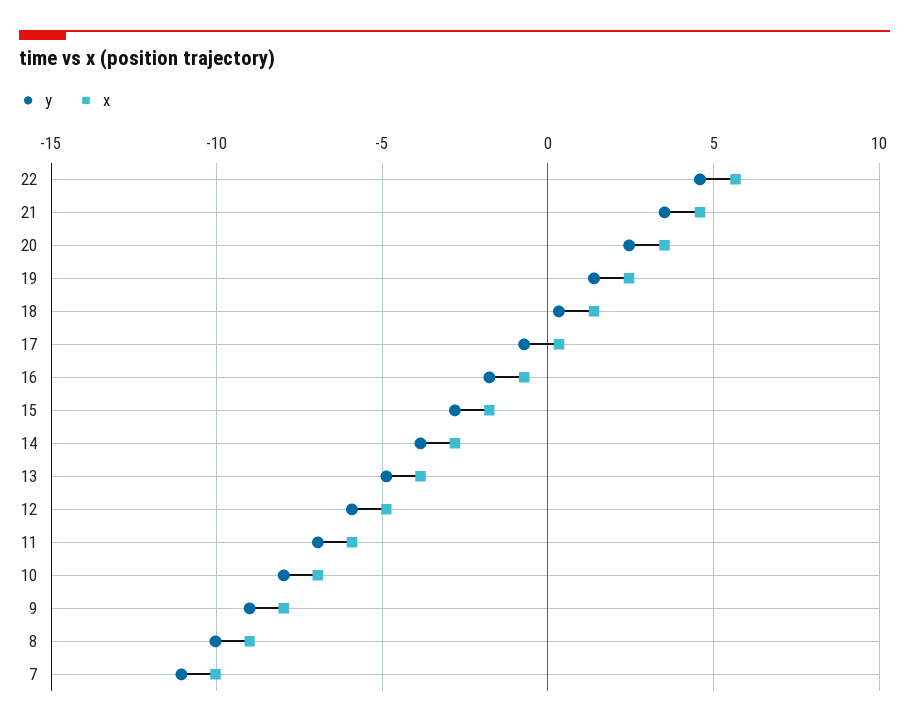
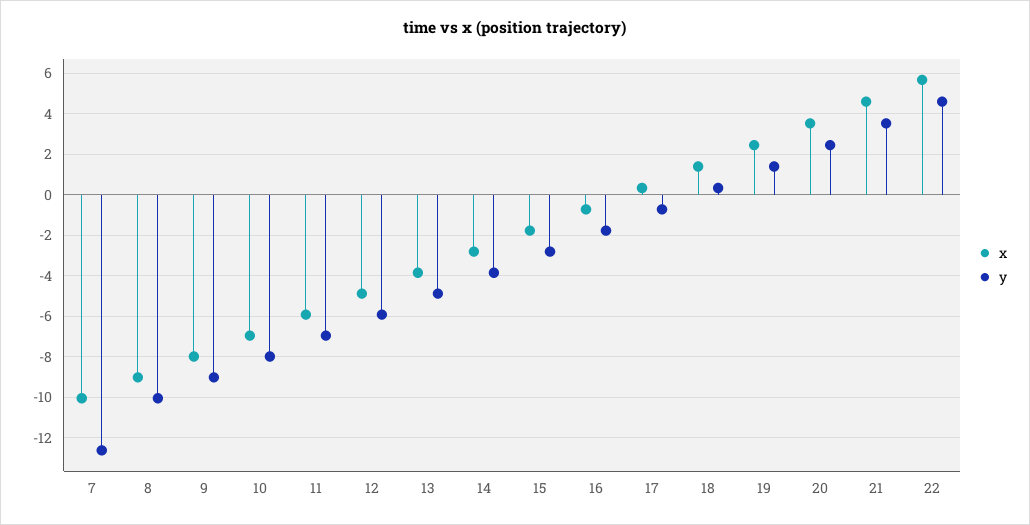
  {
    "y": {
      "22": 4.5,
      "21": 3.5,
      "20": 2.5,
      "19": 1.5,
      "18": 0.5,
      "17": -0.5,
      "16": -2,
      "15": -3,
      "14": -4,
      "13": -5,
      "12": -6,
      "11": -7,
      "10": -8,
      "9": -9,
      "8": -10,
-     "7": -11
+     "7": -12.5
    },
    "x": {
      "22": 5.5,
      "21": 4.5,
      "20": 3.5,
      "19": 2.5,
      "18": 1.5,
      "17": 0.5,
      "16": -0.5,
      "15": -2,
      "14": -3,
      "13": -4,
      "12": -5,
      "11": -6,
      "10": -7,
      "9": -8,
      "8": -9,
      "7": -10
    }
  }

